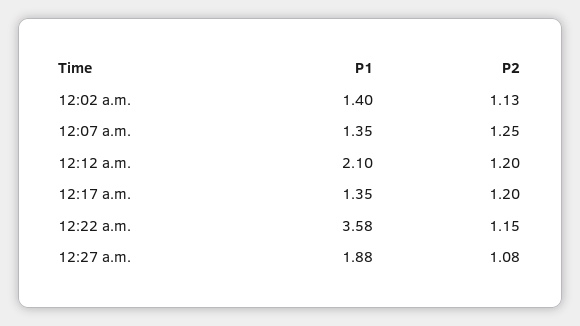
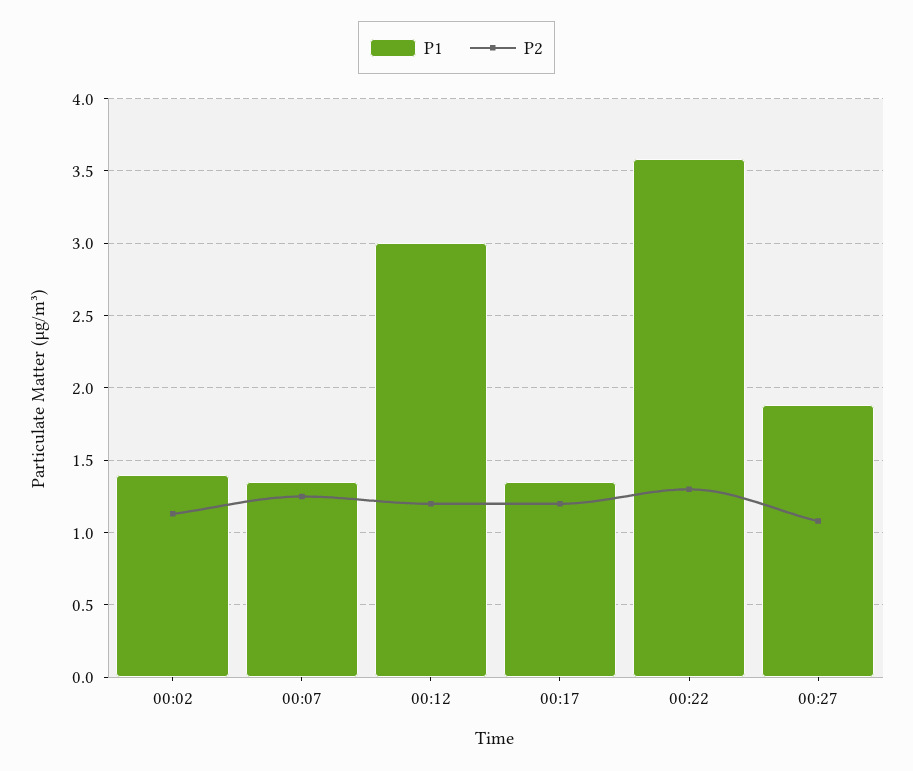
  {
    "P1": {
      "12:02 a.m.": 1.4,
      "12:07 a.m.": 1.35,
-     "12:12 a.m.": 2.1,
+     "12:12 a.m.": 3,
      "12:17 a.m.": 1.35,
      "12:22 a.m.": 3.58,
      "12:27 a.m.": 1.88
    },
    "P2": {
      "12:02 a.m.": 1.13,
      "12:07 a.m.": 1.25,
      "12:12 a.m.": 1.2,
      "12:17 a.m.": 1.2,
-     "12:22 a.m.": 1.15,
+     "12:22 a.m.": 1.3,
      "12:27 a.m.": 1.08
    }
  }

